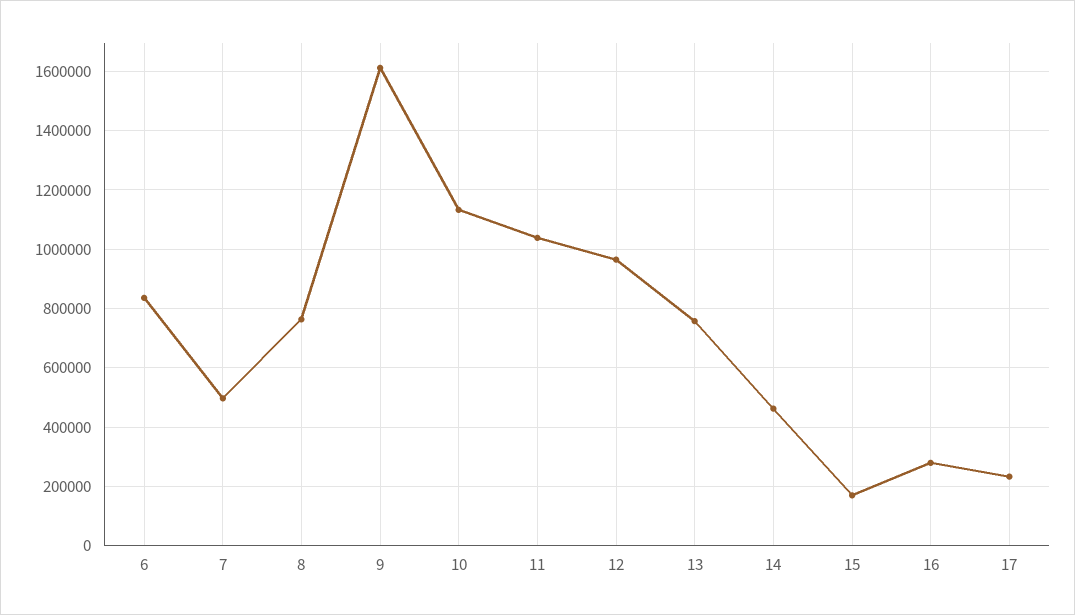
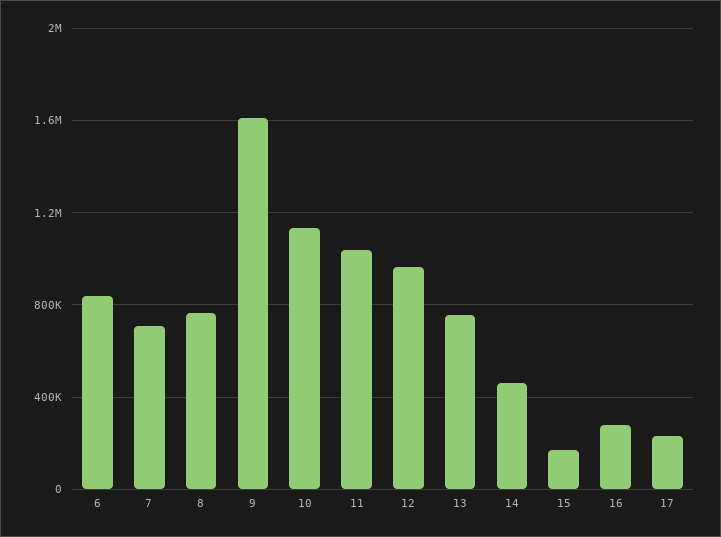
  {
    "6": 825000,
-   "7": 500000,
+   "7": 700000,
    "8": 775000,
    "9": 1600000,
    "10": 1125000,
    "11": 1050000,
    "12": 975000,
    "13": 750000,
    "14": 450000,
    "15": 175000,
    "16": 275000,
    "17": 225000
  }

